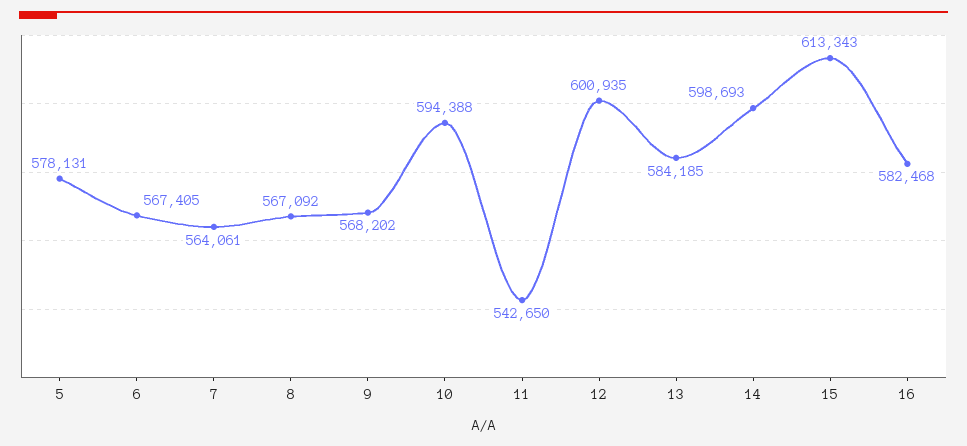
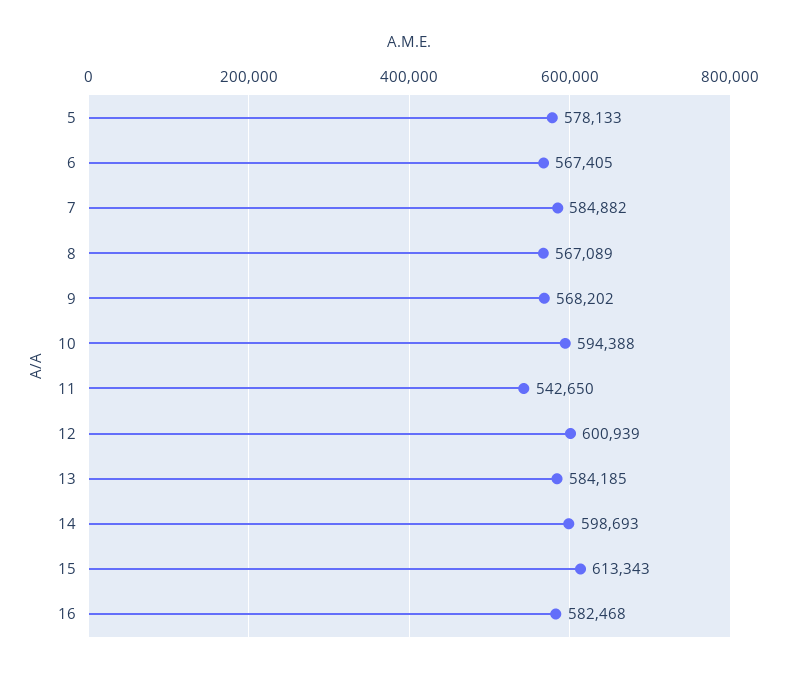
  {
-   "5": 578131,
+   "5": 578133,
    "6": 567405,
-   "7": 564061,
+   "7": 584882,
-   "8": 567092,
+   "8": 567089,
    "9": 568202,
    "10": 594388,
    "11": 542650,
-   "12": 600935,
+   "12": 600939,
    "13": 584185,
    "14": 598693,
    "15": 613343,
    "16": 582468
  }

